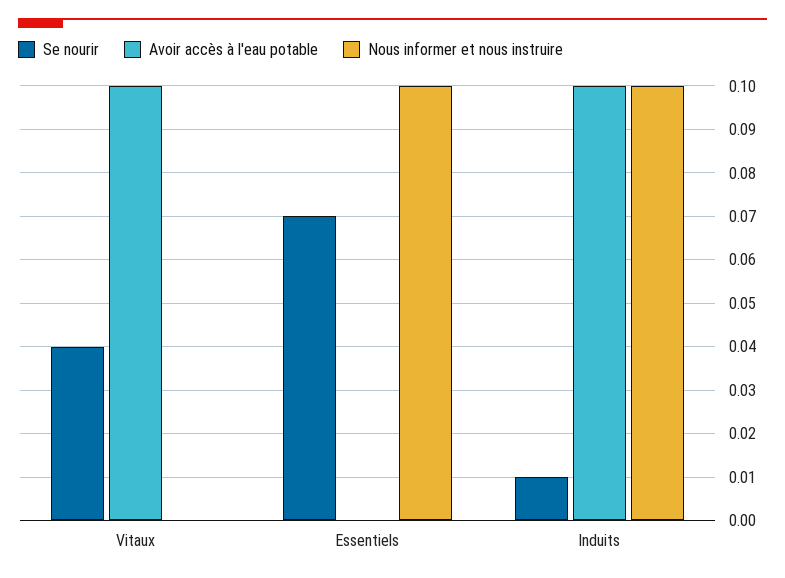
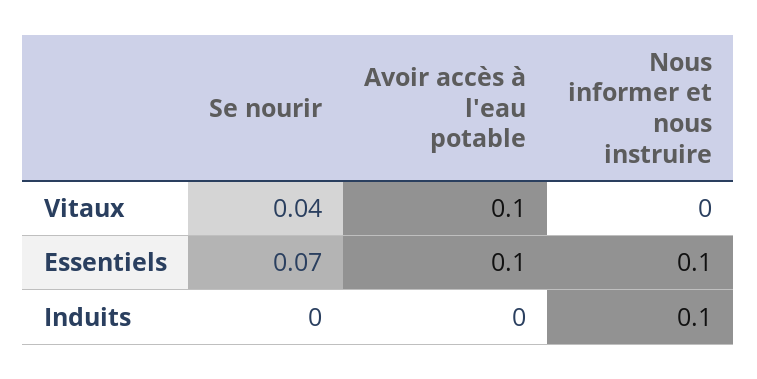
  {
    "Se nourir": {
      "Vitaux": 0.04,
      "Essentiels": 0.07,
-     "Induits": 0.01
+     "Induits": 0
    },
    "Avoir accès à l'eau potable": {
      "Vitaux": 0.1,
-     "Essentiels": 0,
+     "Essentiels": 0.1,
-     "Induits": 0.1
+     "Induits": 0
    },
    "Nous informer et nous instruire": {
      "Vitaux": 0,
      "Essentiels": 0.1,
      "Induits": 0.1
    }
  }

